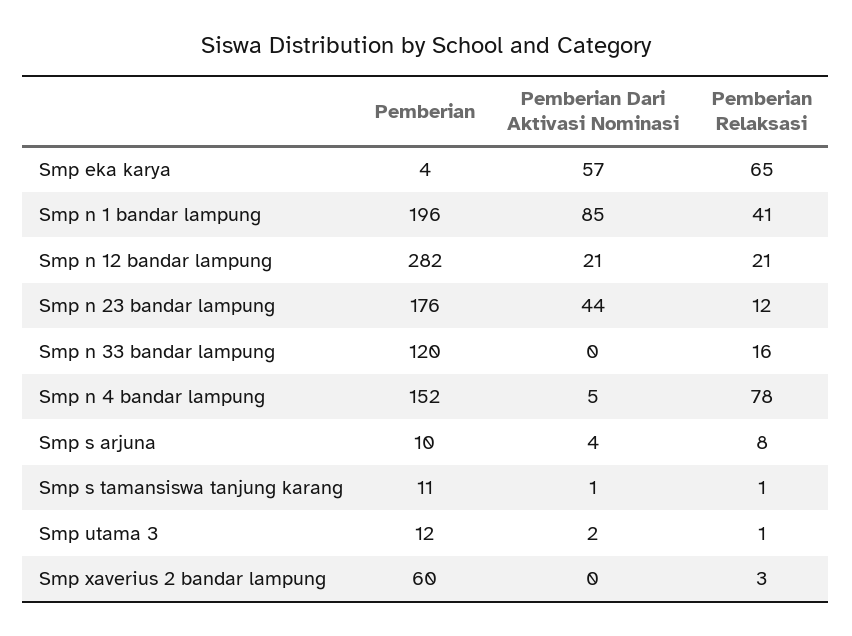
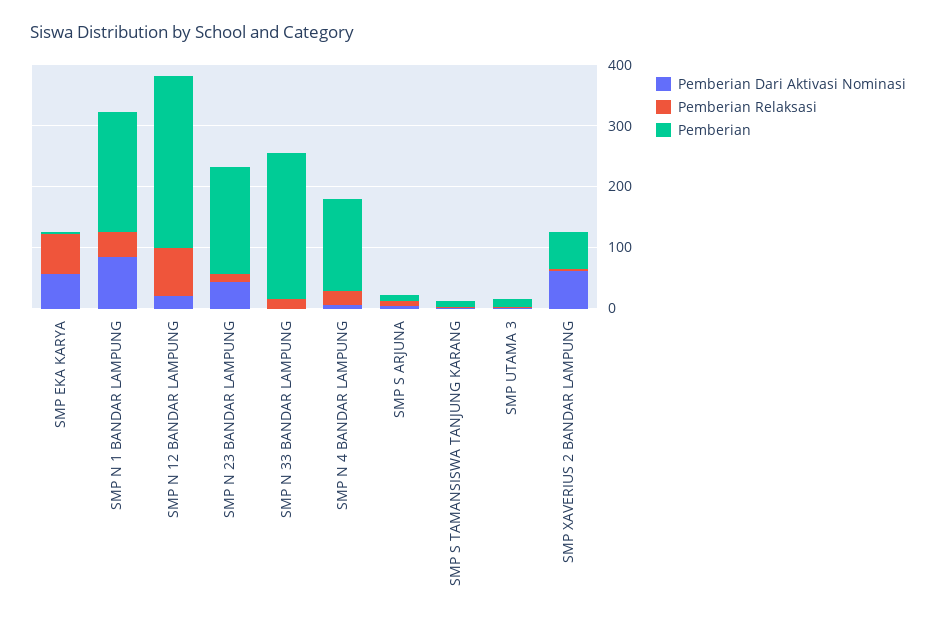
  {
    "Pemberian": {
      "Smp eka karya": 4,
      "Smp n 1 bandar lampung": 196,
      "Smp n 12 bandar lampung": 282,
      "Smp n 23 bandar lampung": 176,
-     "Smp n 33 bandar lampung": 120,
+     "Smp n 33 bandar lampung": 240,
      "Smp n 4 bandar lampung": 152,
      "Smp s arjuna": 10,
      "Smp s tamansiswa tanjung karang": 11,
      "Smp utama 3": 12,
      "Smp xaverius 2 bandar lampung": 60
    },
    "Pemberian Dari Aktivasi Nominasi": {
      "Smp eka karya": 57,
      "Smp n 1 bandar lampung": 85,
      "Smp n 12 bandar lampung": 21,
      "Smp n 23 bandar lampung": 44,
      "Smp n 33 bandar lampung": 0,
      "Smp n 4 bandar lampung": 5,
      "Smp s arjuna": 4,
      "Smp s tamansiswa tanjung karang": 1,
      "Smp utama 3": 2,
-     "Smp xaverius 2 bandar lampung": 0
+     "Smp xaverius 2 bandar lampung": 60
    },
    "Pemberian Relaksasi": {
      "Smp eka karya": 65,
      "Smp n 1 bandar lampung": 41,
-     "Smp n 12 bandar lampung": 21,
+     "Smp n 12 bandar lampung": 80,
      "Smp n 23 bandar lampung": 12,
      "Smp n 33 bandar lampung": 16,
-     "Smp n 4 bandar lampung": 78,
+     "Smp n 4 bandar lampung": 20,
      "Smp s arjuna": 8,
      "Smp s tamansiswa tanjung karang": 1,
      "Smp utama 3": 1,
      "Smp xaverius 2 bandar lampung": 3
    }
  }

